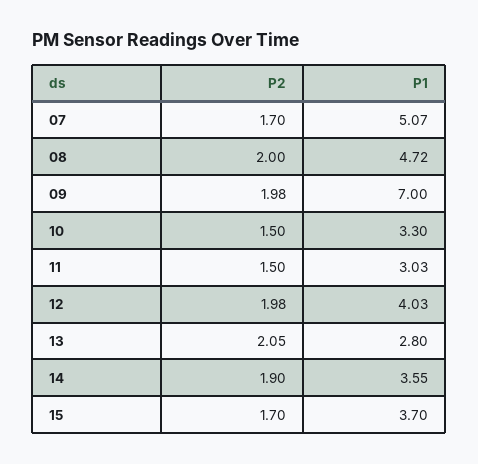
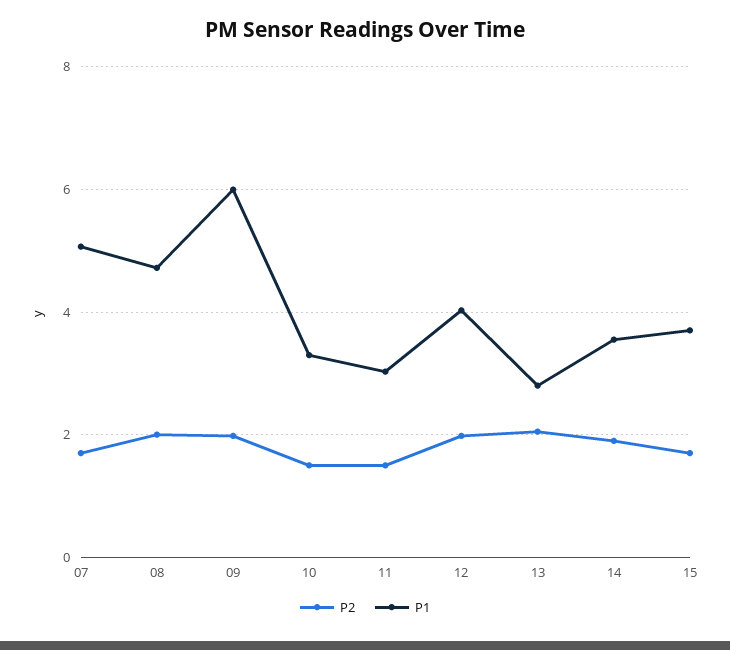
  {
    "P2": {
      "07": 1.7,
      "08": 2,
      "09": 1.98,
      "10": 1.5,
      "11": 1.5,
      "12": 1.98,
      "13": 2.05,
      "14": 1.9,
      "15": 1.7
    },
    "P1": {
      "07": 5.07,
      "08": 4.72,
-     "09": 7,
+     "09": 6,
      "10": 3.3,
      "11": 3.03,
      "12": 4.03,
      "13": 2.8,
      "14": 3.55,
      "15": 3.7
    }
  }

